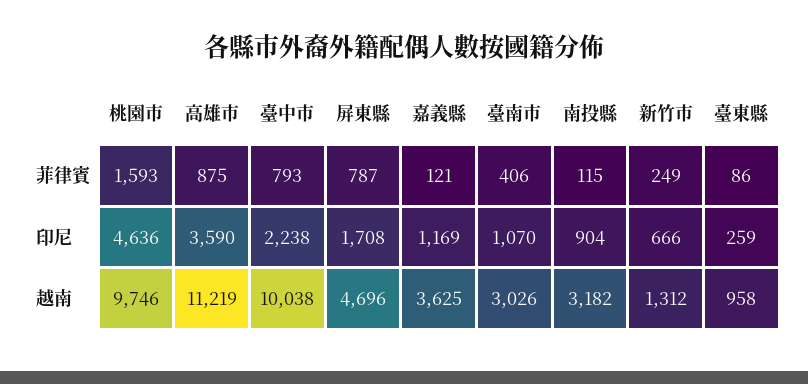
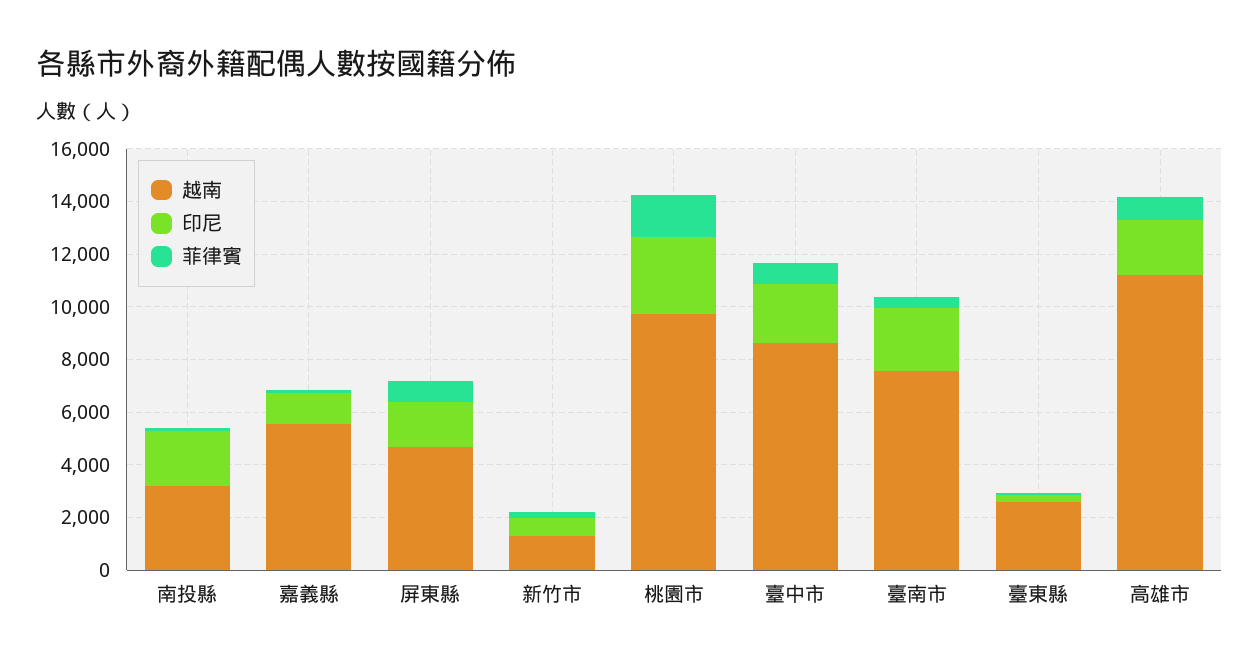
  {
    "菲律賓": {
      "桃園市": 1593,
      "高雄市": 875,
      "臺中市": 793,
      "屏東縣": 787,
      "嘉義縣": 121,
      "臺南市": 406,
      "南投縣": 115,
      "新竹市": 249,
      "臺東縣": 86
    },
    "印尼": {
-     "桃園市": 4636,
+     "桃園市": 3000,
-     "高雄市": 3590,
+     "高雄市": 2000,
      "臺中市": 2238,
      "屏東縣": 1708,
      "嘉義縣": 1169,
-     "臺南市": 1070,
+     "臺南市": 2500,
-     "南投縣": 904,
+     "南投縣": 2000,
      "新竹市": 666,
      "臺東縣": 259
    },
    "越南": {
      "桃園市": 9746,
      "高雄市": 11219,
-     "臺中市": 10038,
+     "臺中市": 8500,
      "屏東縣": 4696,
-     "嘉義縣": 3625,
+     "嘉義縣": 5500,
-     "臺南市": 3026,
+     "臺南市": 7500,
      "南投縣": 3182,
      "新竹市": 1312,
-     "臺東縣": 958
+     "臺東縣": 2500
    }
  }

